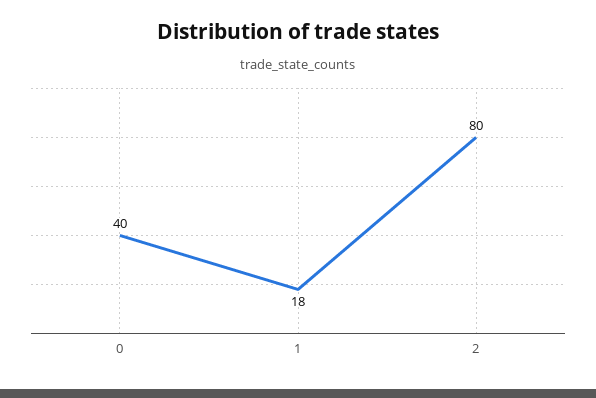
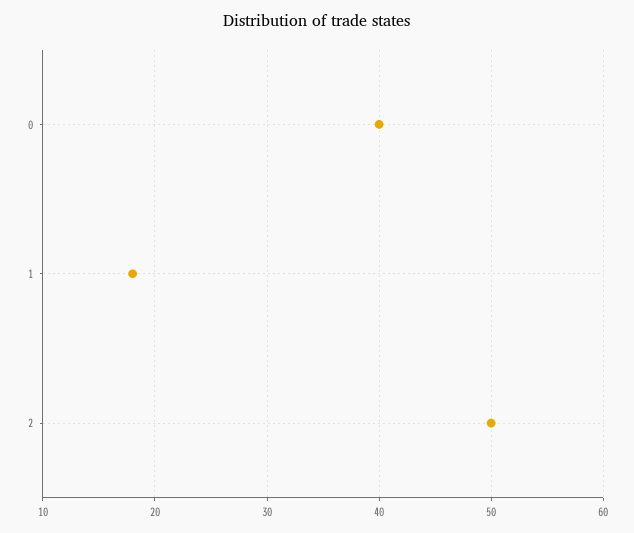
  {
    "0": 40,
    "1": 18,
-   "2": 80
+   "2": 50
  }

